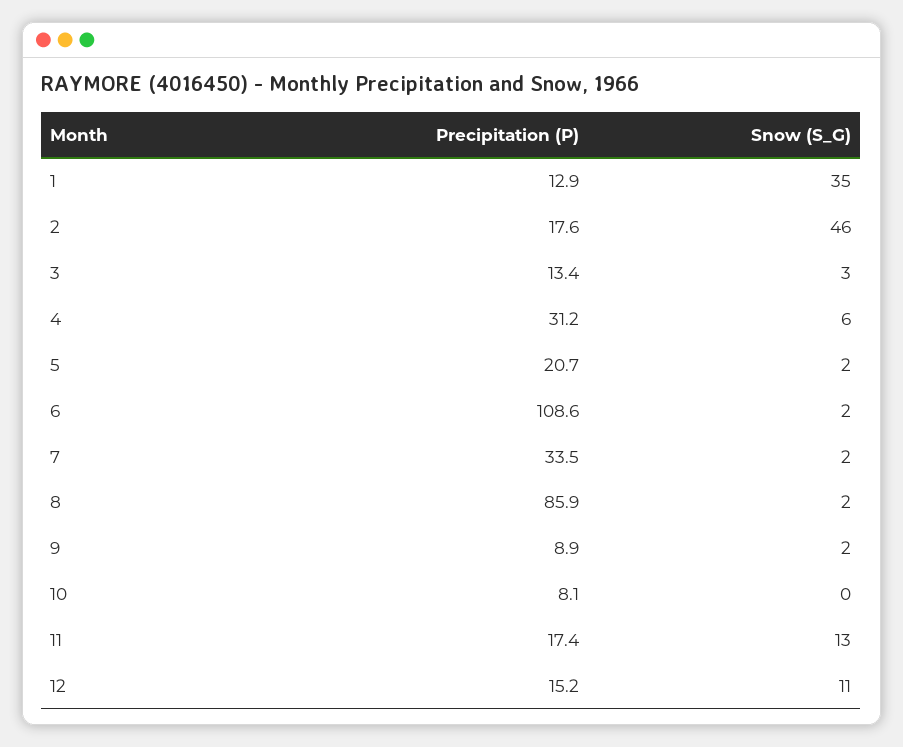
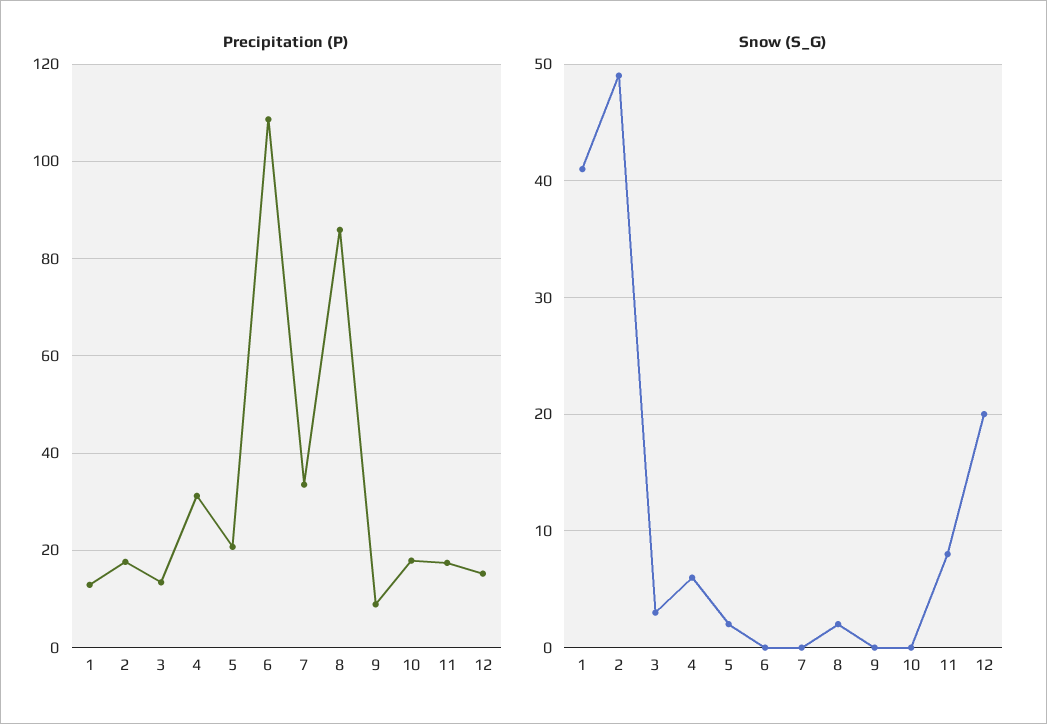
  {
    "Precipitation (P)": {
      "1": 12.9,
      "2": 17.6,
      "3": 13.4,
      "4": 31.2,
      "5": 20.7,
      "6": 108.6,
      "7": 33.5,
      "8": 85.9,
      "9": 8.9,
-     "10": 8.1,
+     "10": 18,
      "11": 17.4,
      "12": 15.2
    },
    "Snow (S_G)": {
-     "1": 35,
+     "1": 41,
-     "2": 46,
+     "2": 49,
      "3": 3,
      "4": 6,
      "5": 2,
-     "6": 2,
+     "6": 0,
-     "7": 2,
+     "7": 0,
      "8": 2,
-     "9": 2,
+     "9": 0,
      "10": 0,
-     "11": 13,
+     "11": 8,
-     "12": 11
+     "12": 20
    }
  }

